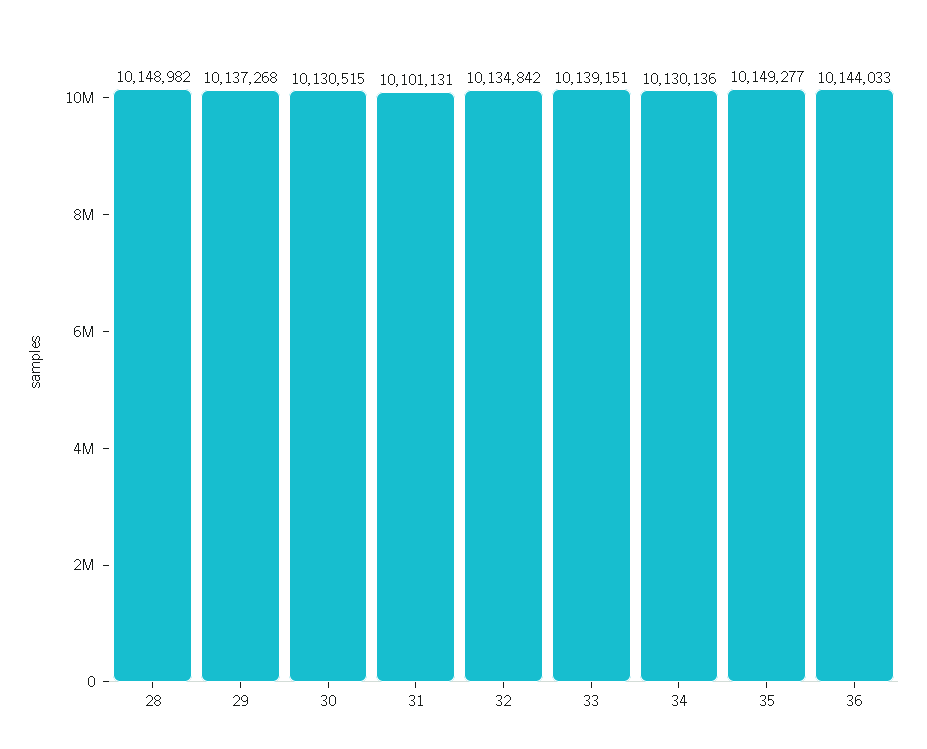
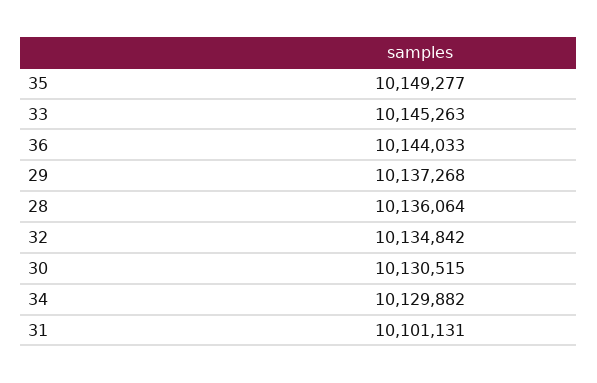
  {
-   "28": 10148982,
+   "28": 10136064,
    "29": 10137268,
    "30": 10130515,
    "31": 10101131,
    "32": 10134842,
-   "33": 10139151,
+   "33": 10145263,
-   "34": 10130136,
+   "34": 10129882,
    "35": 10149277,
    "36": 10144033
  }

